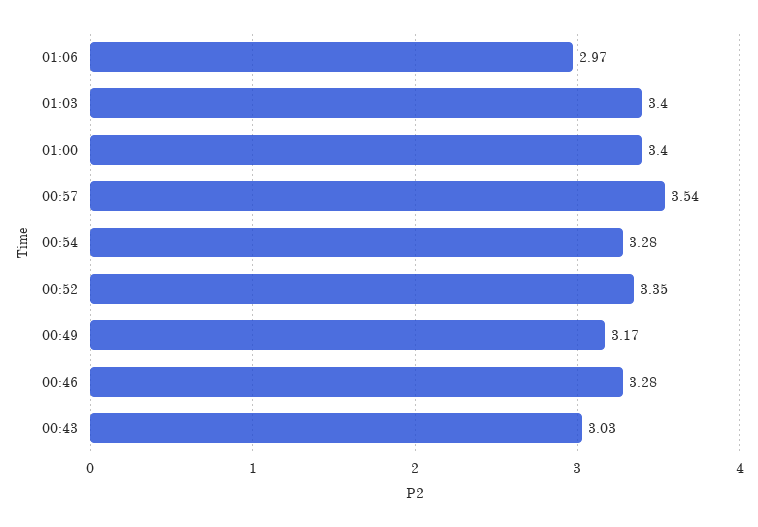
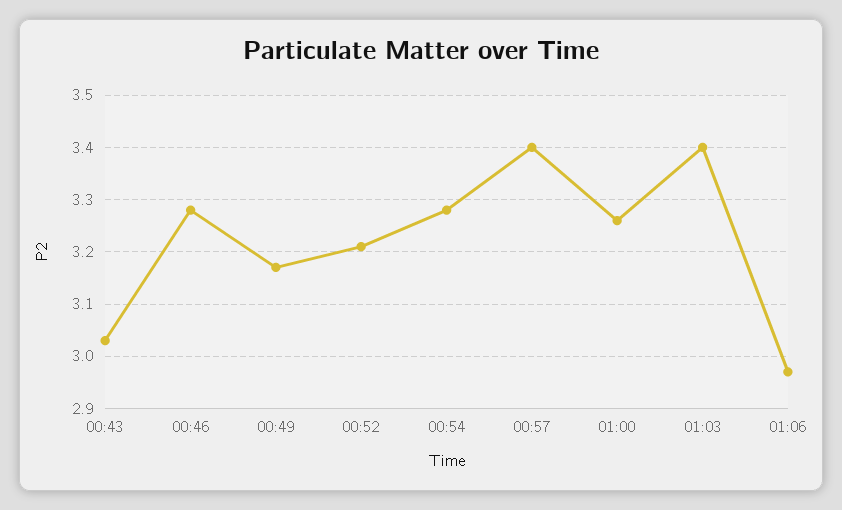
  {
    "01:06": 2.97,
    "01:03": 3.4,
-   "01:00": 3.4,
+   "01:00": 3.25,
-   "00:57": 3.54,
+   "00:57": 3.4,
    "00:54": 3.28,
-   "00:52": 3.35,
+   "00:52": 3.2,
    "00:49": 3.17,
    "00:46": 3.28,
    "00:43": 3.03
  }

